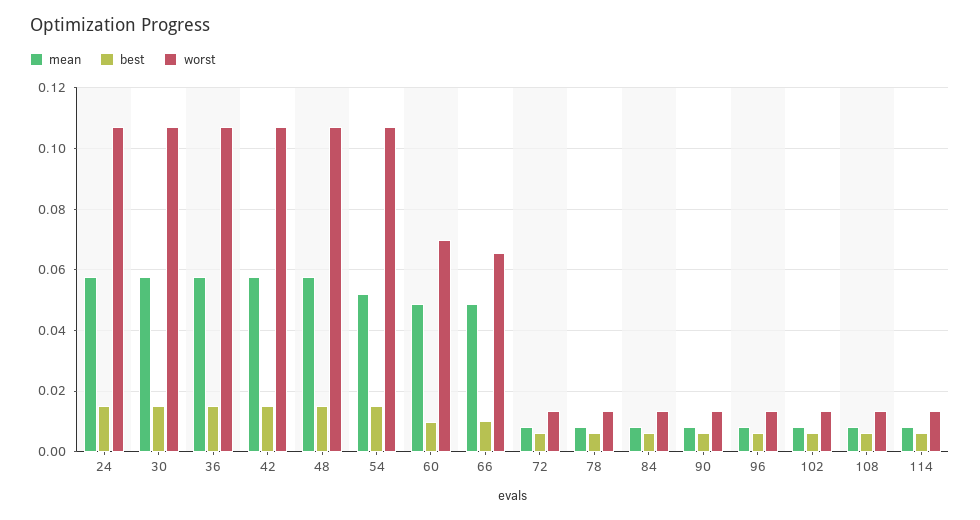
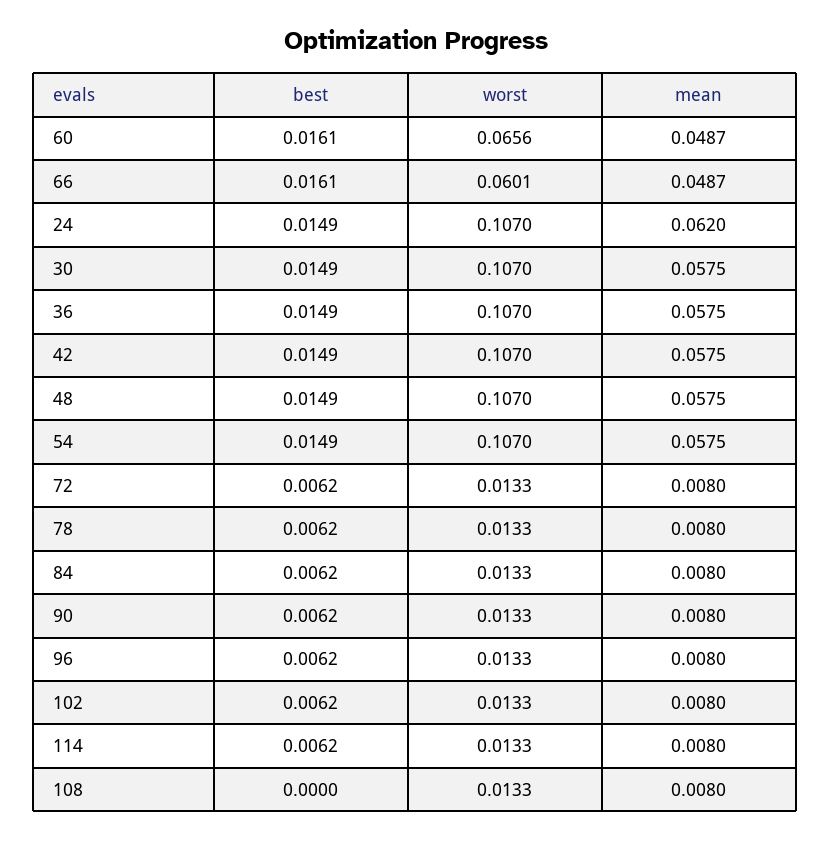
  {
    "mean": {
-     "24": 0.058,
+     "24": 0.062,
      "30": 0.0575,
      "36": 0.0575,
      "42": 0.0575,
      "48": 0.0575,
-     "54": 0.052,
+     "54": 0.0575,
      "60": 0.0487,
      "66": 0.0487,
      "72": 0.008,
      "78": 0.008,
      "84": 0.008,
      "90": 0.008,
      "96": 0.008,
      "102": 0.008,
      "108": 0.008,
      "114": 0.008
    },
    "best": {
      "24": 0.0149,
      "30": 0.0149,
      "36": 0.0149,
      "42": 0.0149,
      "48": 0.0149,
      "54": 0.0149,
-     "60": 0.01,
+     "60": 0.0161,
-     "66": 0.01,
+     "66": 0.0161,
      "72": 0.0062,
      "78": 0.0062,
      "84": 0.0062,
      "90": 0.0062,
      "96": 0.0062,
      "102": 0.0062,
-     "108": 0.006,
+     "108": 0,
      "114": 0.0062
    },
    "worst": {
      "24": 0.107,
      "30": 0.107,
      "36": 0.107,
      "42": 0.107,
      "48": 0.107,
      "54": 0.107,
-     "60": 0.07,
+     "60": 0.0656,
-     "66": 0.066,
+     "66": 0.0601,
      "72": 0.0133,
      "78": 0.0133,
      "84": 0.0133,
      "90": 0.0133,
      "96": 0.0133,
      "102": 0.0133,
      "108": 0.0133,
      "114": 0.0133
    }
  }

